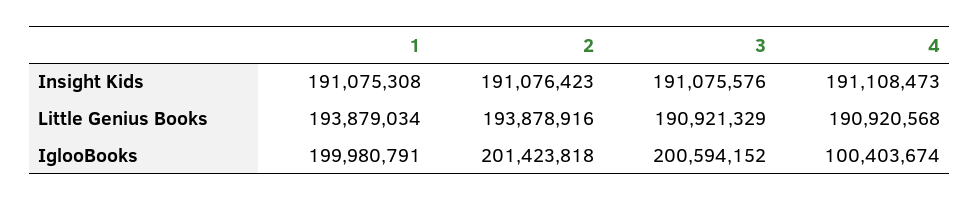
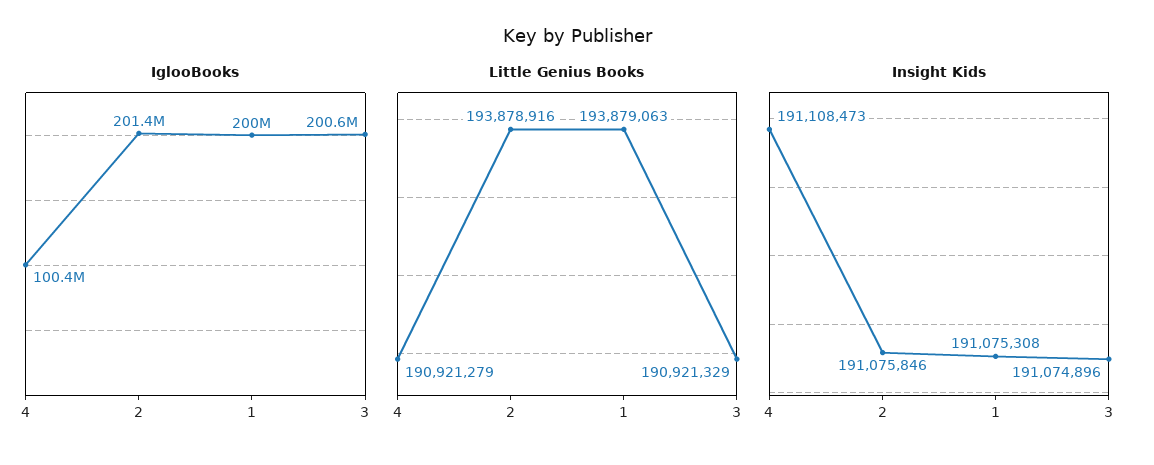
  {
    "Insight Kids": {
      "1": 191075308,
-     "2": 191076423,
+     "2": 191075846,
-     "3": 191075576,
+     "3": 191074896,
      "4": 191108473
    },
    "Little Genius Books": {
-     "1": 193879034,
+     "1": 193879063,
      "2": 193878916,
      "3": 190921329,
-     "4": 190920568
+     "4": 190921279
    },
    "IglooBooks": {
      "1": 199980791,
      "2": 201423818,
      "3": 200594152,
      "4": 100403674
    }
  }

